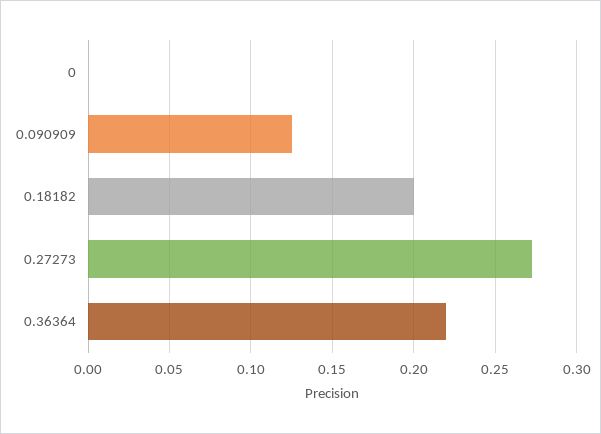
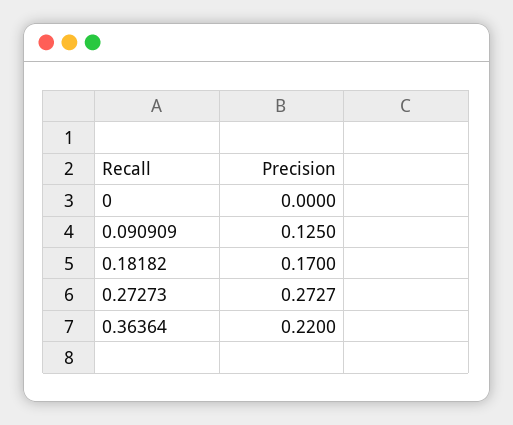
  {
    "0": 0,
    "0.090909": 0.125,
-   "0.18182": 0.2,
+   "0.18182": 0.17,
    "0.27273": 0.2727,
    "0.36364": 0.22
  }

